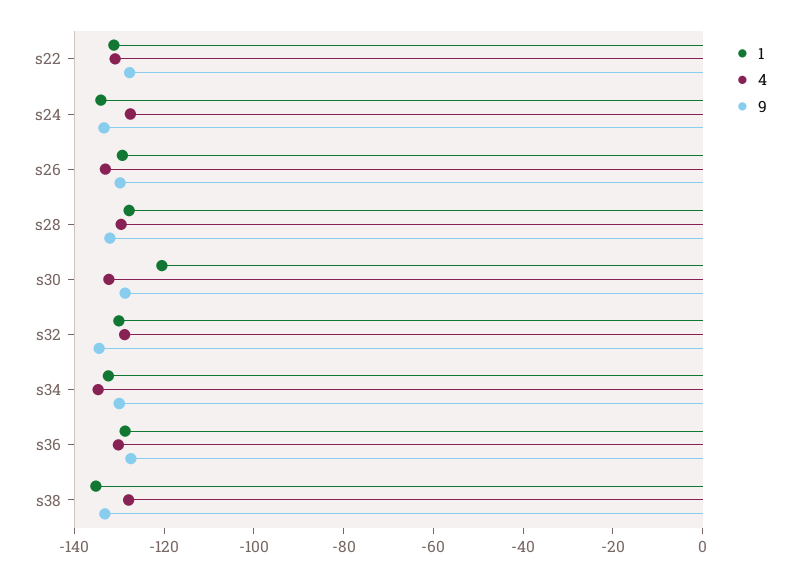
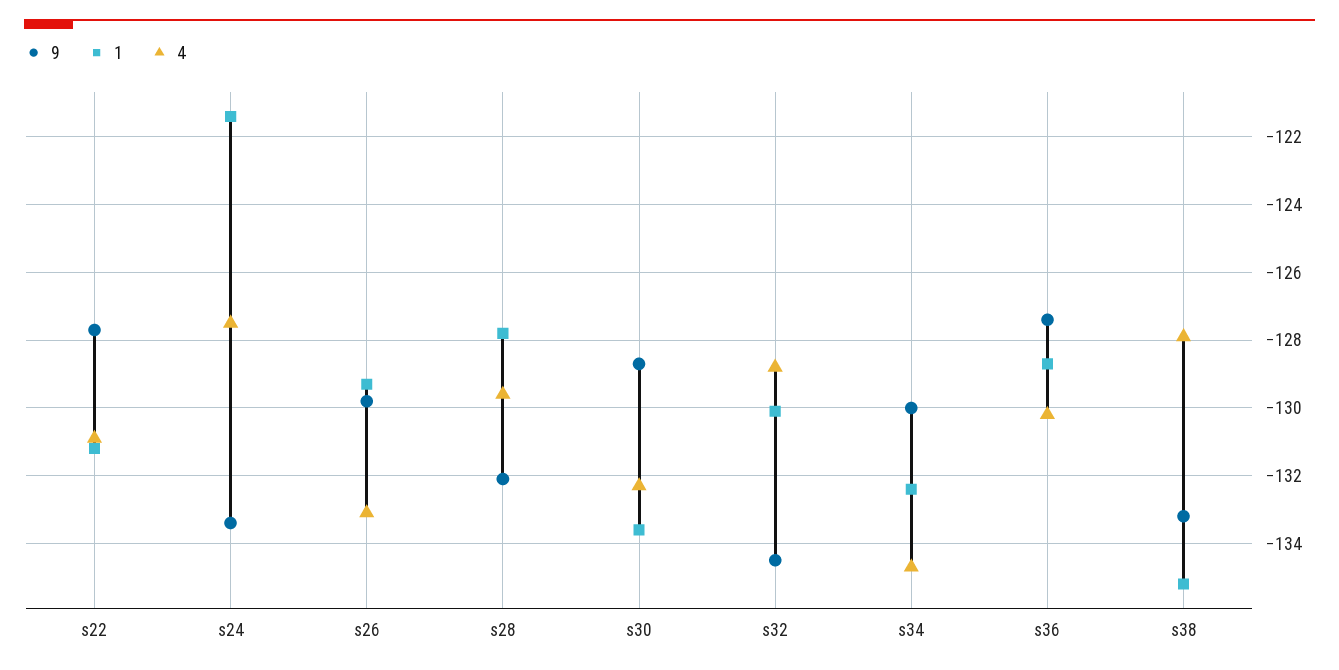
  {
    "1": {
      "s22": -131,
-     "s24": -135,
+     "s24": -121.5,
      "s26": -129.5,
      "s28": -128,
-     "s30": -120,
+     "s30": -133.5,
      "s32": -130,
      "s34": -132.5,
      "s36": -128.5,
      "s38": -135
    },
    "4": {
      "s22": -131,
      "s24": -127.5,
      "s26": -133,
      "s28": -129.5,
      "s30": -132.5,
      "s32": -129,
      "s34": -134.5,
      "s36": -130,
      "s38": -128
    },
    "9": {
      "s22": -127.5,
      "s24": -133.5,
      "s26": -130,
      "s28": -132,
      "s30": -128.5,
      "s32": -134.5,
      "s34": -130,
      "s36": -127.5,
      "s38": -133
    }
  }

